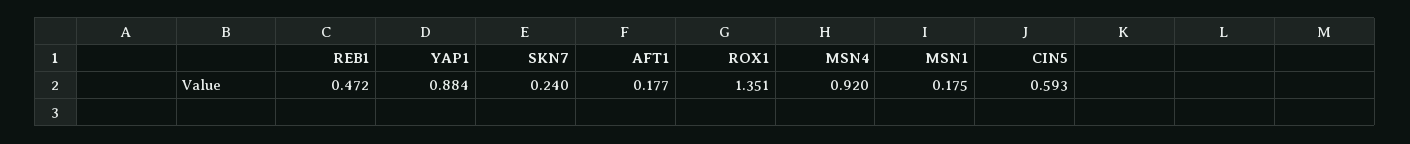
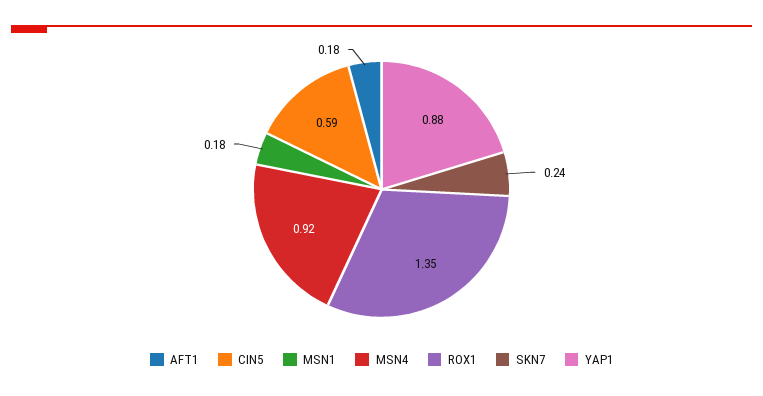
  {
-   "REB1": 0.472,
    "YAP1": 0.884,
    "SKN7": 0.24,
    "AFT1": 0.177,
    "ROX1": 1.351,
    "MSN4": 0.92,
    "MSN1": 0.175,
    "CIN5": 0.593
  }

